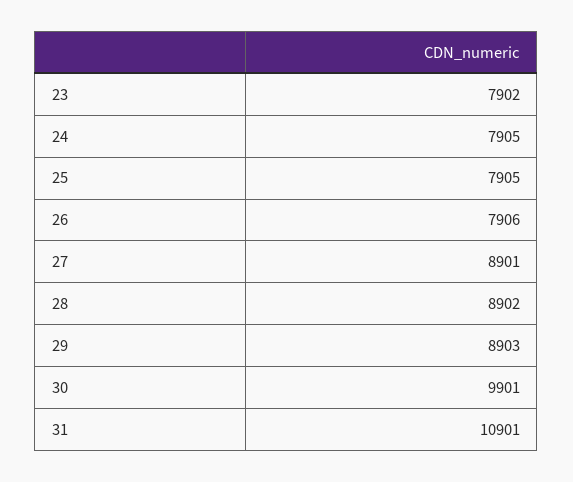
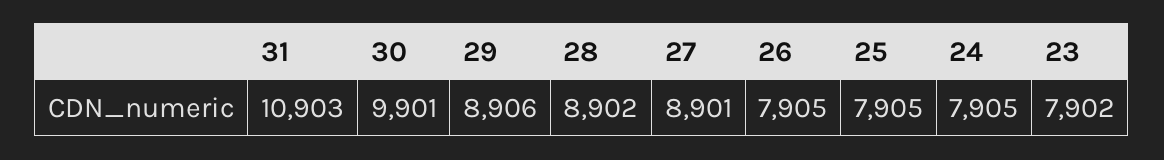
  {
    "23": 7902,
    "24": 7905,
    "25": 7905,
-   "26": 7906,
+   "26": 7905,
    "27": 8901,
    "28": 8902,
-   "29": 8903,
+   "29": 8906,
    "30": 9901,
-   "31": 10901
+   "31": 10903
  }

